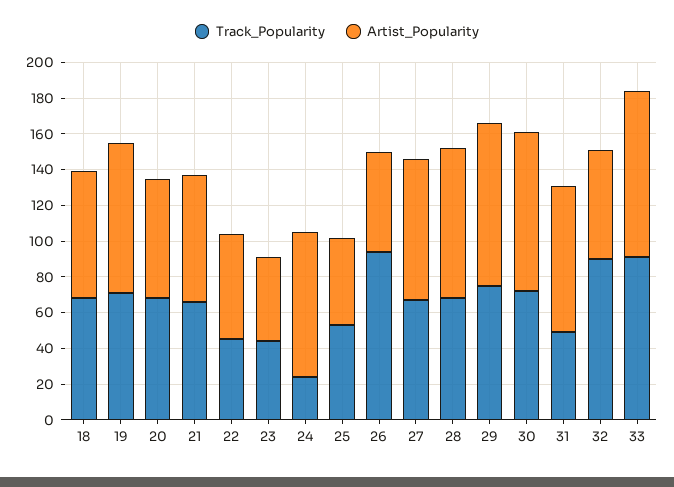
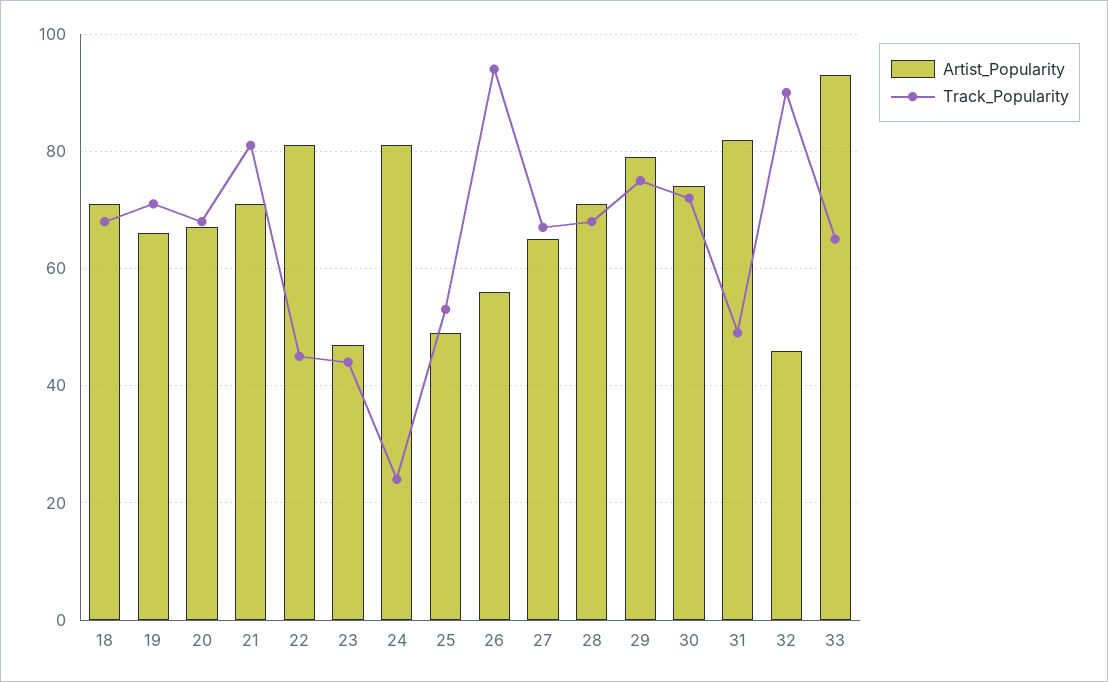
  {
    "Track_Popularity": {
      "18": 70,
      "19": 70,
      "20": 70,
-     "21": 65,
+     "21": 80,
      "22": 45,
      "23": 45,
      "24": 25,
      "25": 55,
      "26": 95,
      "27": 65,
      "28": 70,
      "29": 75,
      "30": 70,
      "31": 50,
      "32": 90,
-     "33": 90
+     "33": 65
    },
    "Artist_Popularity": {
      "18": 70,
-     "19": 85,
+     "19": 65,
      "20": 65,
      "21": 70,
-     "22": 60,
+     "22": 80,
      "23": 45,
      "24": 80,
      "25": 50,
      "26": 55,
-     "27": 80,
+     "27": 65,
-     "28": 85,
+     "28": 70,
-     "29": 90,
+     "29": 80,
-     "30": 90,
+     "30": 75,
      "31": 80,
-     "32": 60,
+     "32": 45,
      "33": 95
    }
  }

